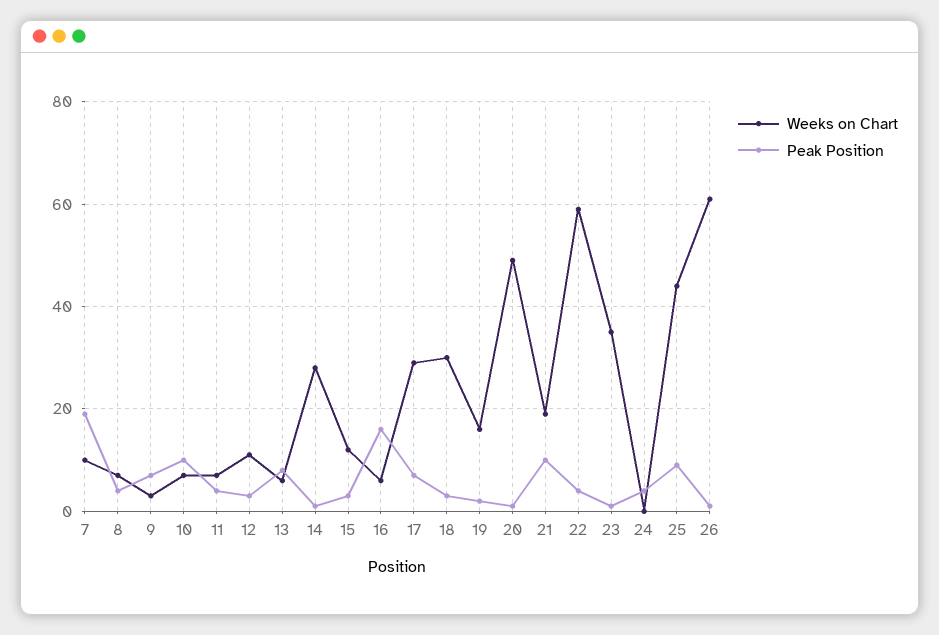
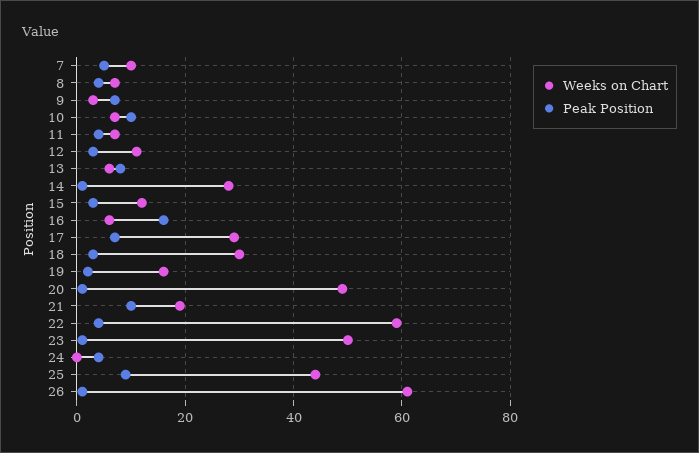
  {
    "Weeks on Chart": {
      "7": 10,
      "8": 5,
      "9": 5,
      "10": 5,
      "11": 5,
      "12": 10,
      "13": 5,
      "14": 30,
      "15": 10,
      "16": 5,
      "17": 30,
      "18": 30,
      "19": 15,
      "20": 50,
      "21": 20,
      "22": 60,
-     "23": 35,
+     "23": 50,
      "24": 0,
      "25": 45,
      "26": 60
    },
    "Peak Position": {
-     "7": 20,
+     "7": 5,
      "8": 5,
      "9": 5,
      "10": 10,
      "11": 5,
      "12": 5,
      "13": 10,
      "14": 0,
      "15": 5,
      "16": 15,
      "17": 5,
      "18": 5,
      "19": 0,
      "20": 0,
      "21": 10,
      "22": 5,
      "23": 0,
      "24": 5,
      "25": 10,
      "26": 0
    }
  }

